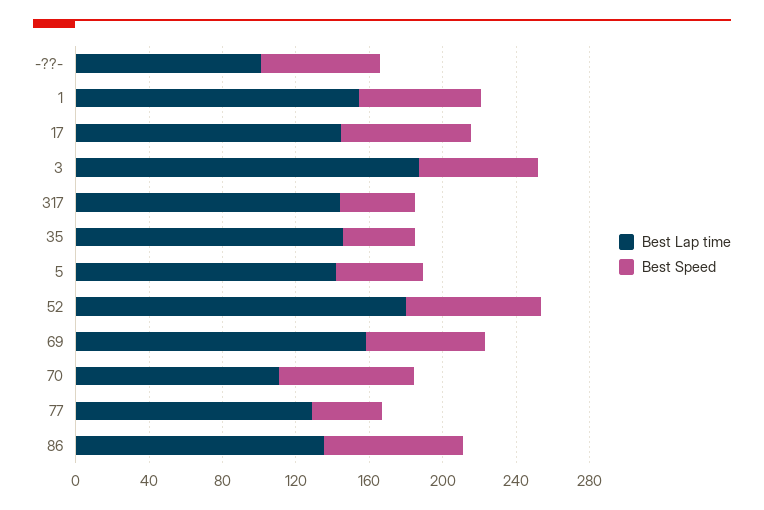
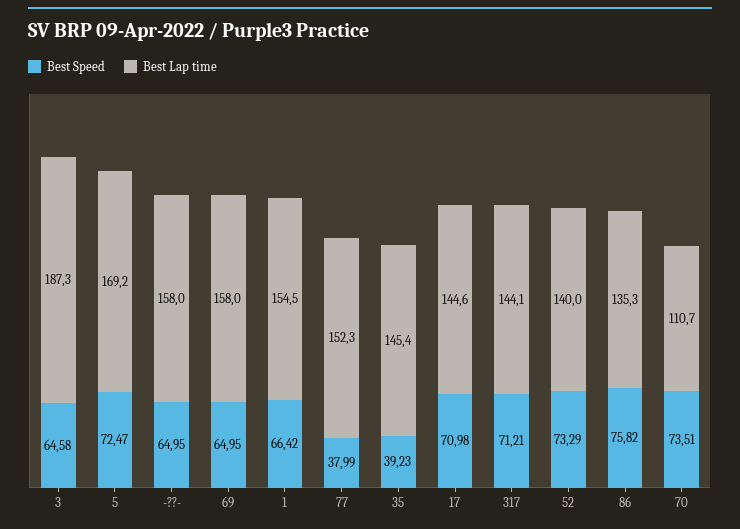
  {
    "Best Lap time": {
-     "-??-": 100,
+     "-??-": 158,
      "1": 154.5,
      "17": 144.6,
      "3": 187.3,
      "317": 144.1,
      "35": 145.4,
-     "5": 140,
+     "5": 169.2,
-     "52": 180,
+     "52": 140,
      "69": 158,
      "70": 110.7,
-     "77": 130,
+     "77": 152.3,
      "86": 135.3
    },
    "Best Speed": {
      "-??-": 64.95,
      "1": 66.42,
      "17": 70.98,
      "3": 64.58,
-     "317": 40,
+     "317": 71.21,
      "35": 39.23,
-     "5": 50,
+     "5": 72.47,
      "52": 73.29,
      "69": 64.95,
      "70": 73.51,
      "77": 37.99,
      "86": 75.82
    }
  }

